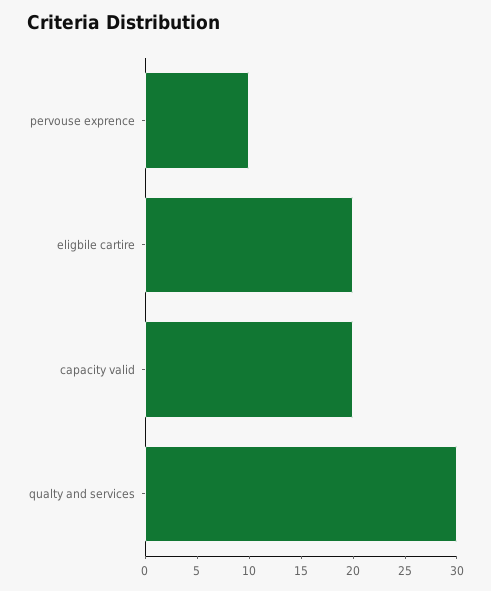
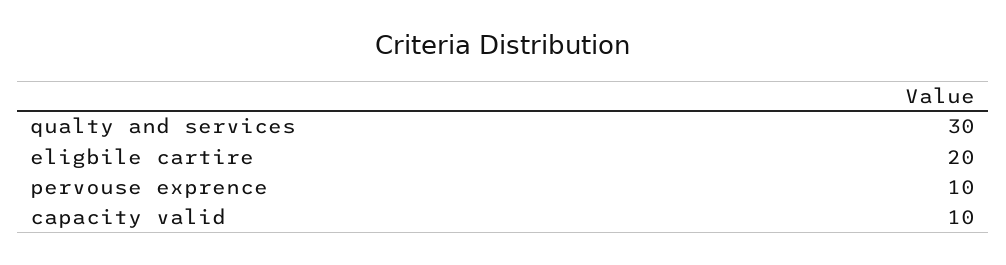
  {
    "pervouse exprence": 10,
    "eligbile cartire": 20,
-   "capacity valid": 20,
+   "capacity valid": 10,
    "qualty and services": 30
  }

